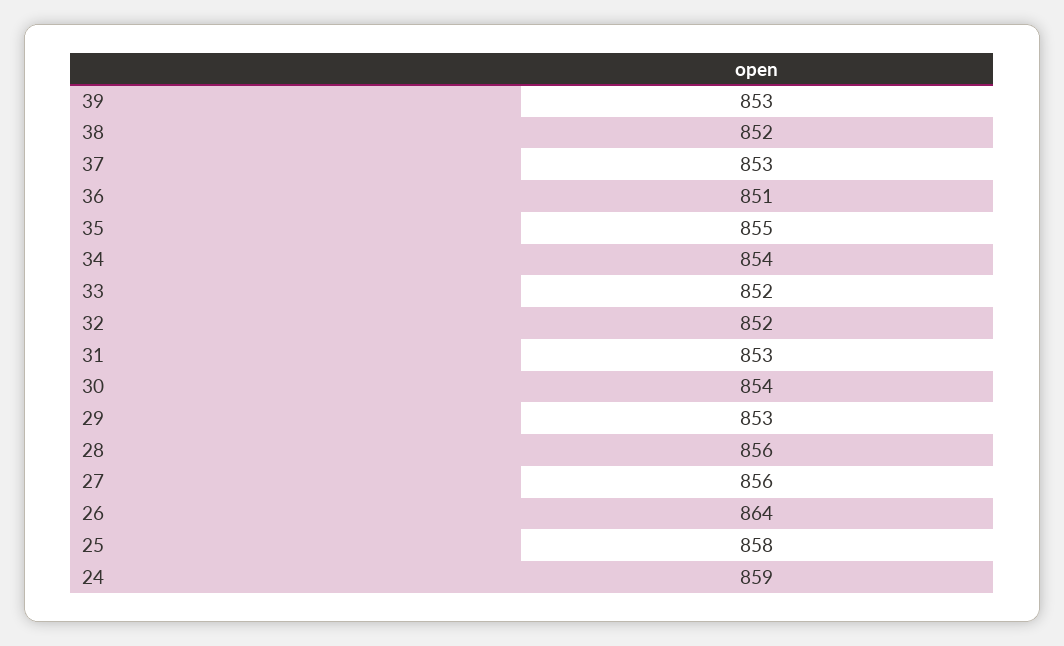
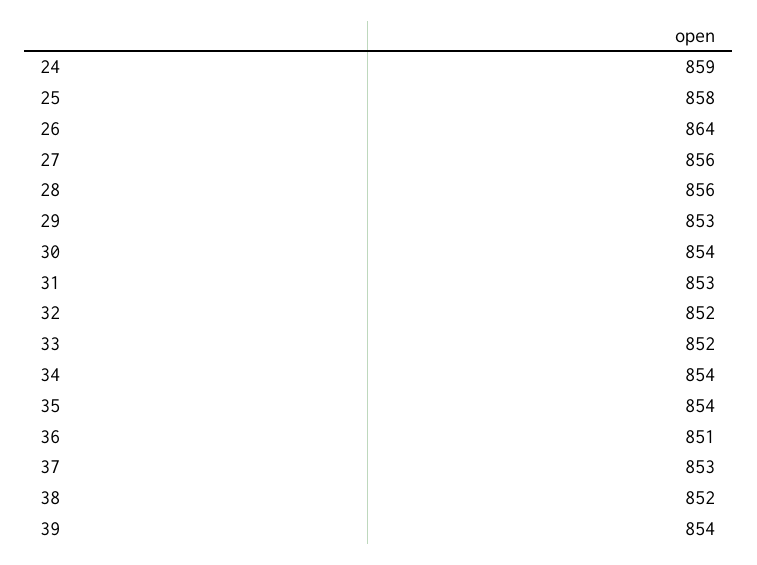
  {
-   "39": 853,
+   "39": 854,
    "38": 852,
    "37": 853,
    "36": 851,
-   "35": 855,
+   "35": 854,
    "34": 854,
    "33": 852,
    "32": 852,
    "31": 853,
    "30": 854,
    "29": 853,
    "28": 856,
    "27": 856,
    "26": 864,
    "25": 858,
    "24": 859
  }

